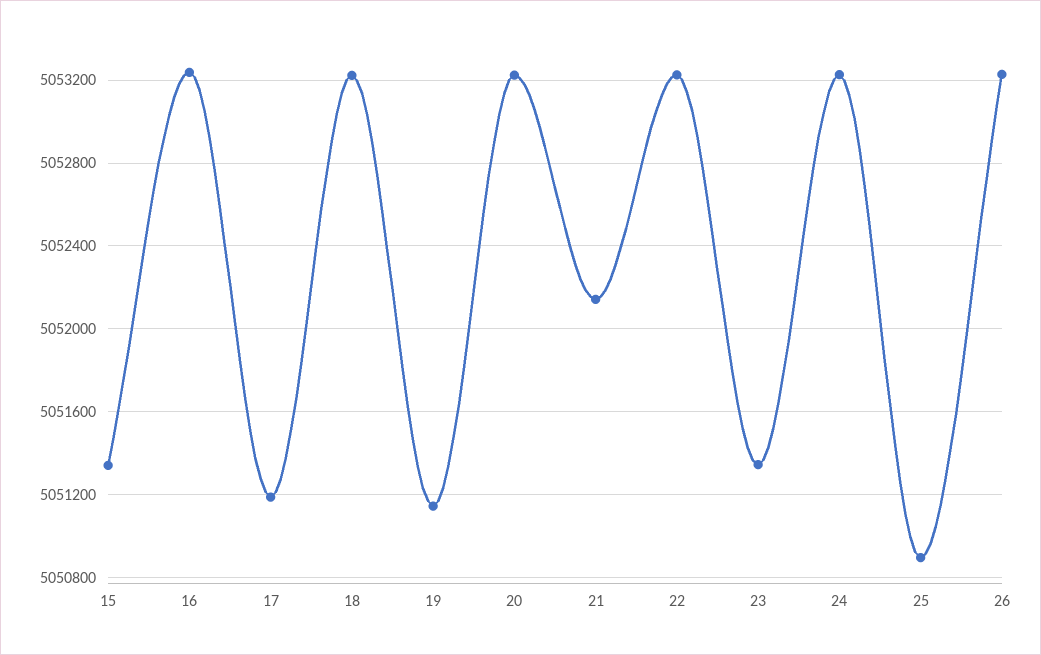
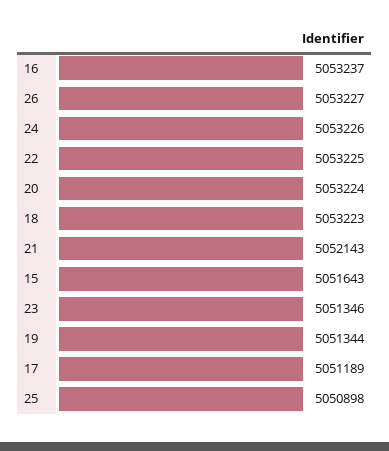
  {
-   "15": 5051350,
+   "15": 5051643,
    "16": 5053237,
    "17": 5051189,
    "18": 5053223,
-   "19": 5051150,
+   "19": 5051344,
    "20": 5053224,
    "21": 5052143,
    "22": 5053225,
    "23": 5051346,
    "24": 5053226,
    "25": 5050898,
    "26": 5053227
  }

